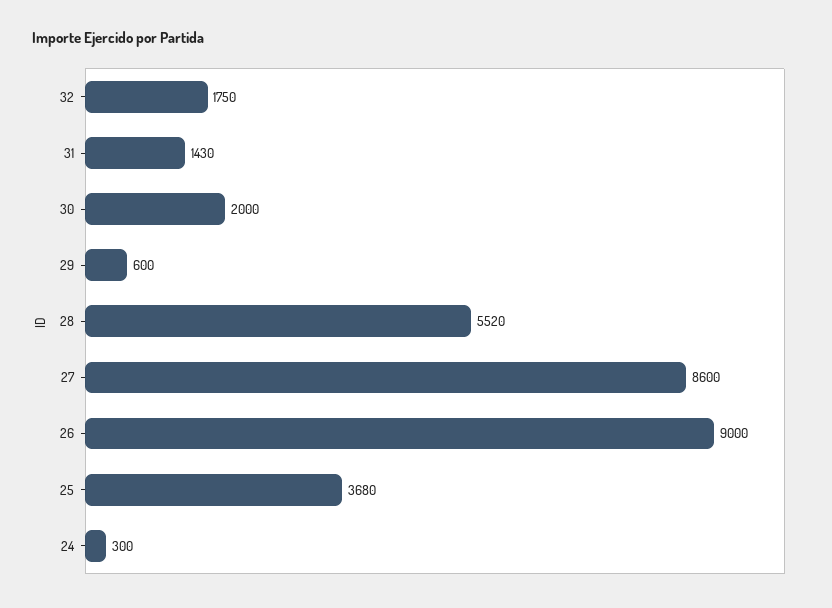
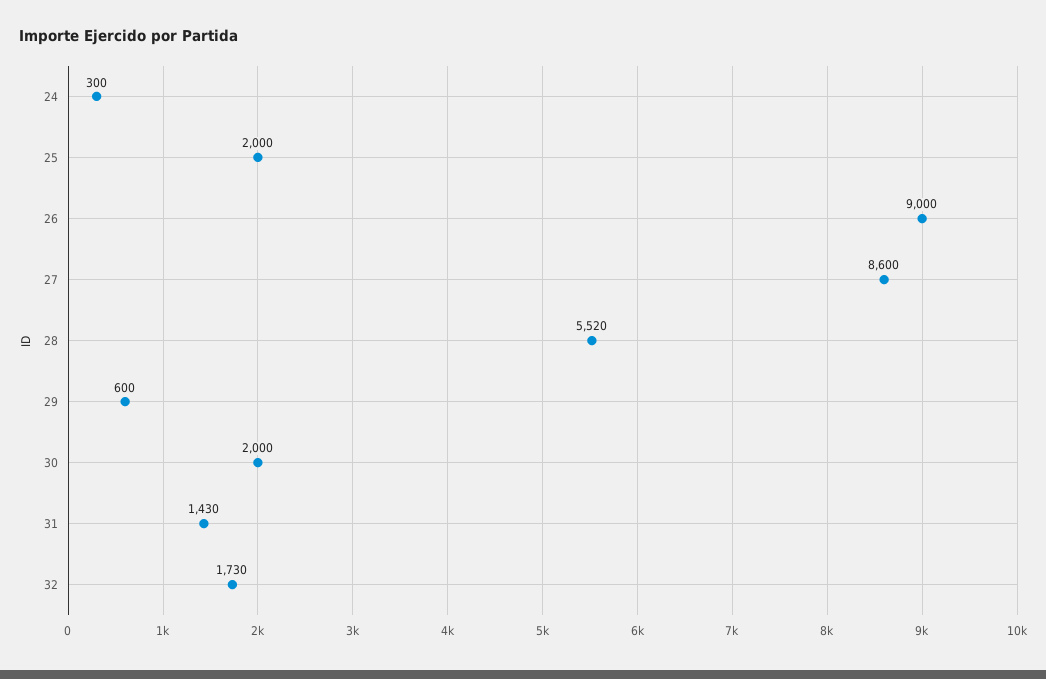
  {
-   "32": 1750,
+   "32": 1730,
    "31": 1430,
    "30": 2000,
    "29": 600,
    "28": 5520,
    "27": 8600,
    "26": 9000,
-   "25": 3680,
+   "25": 2000,
    "24": 300
  }

